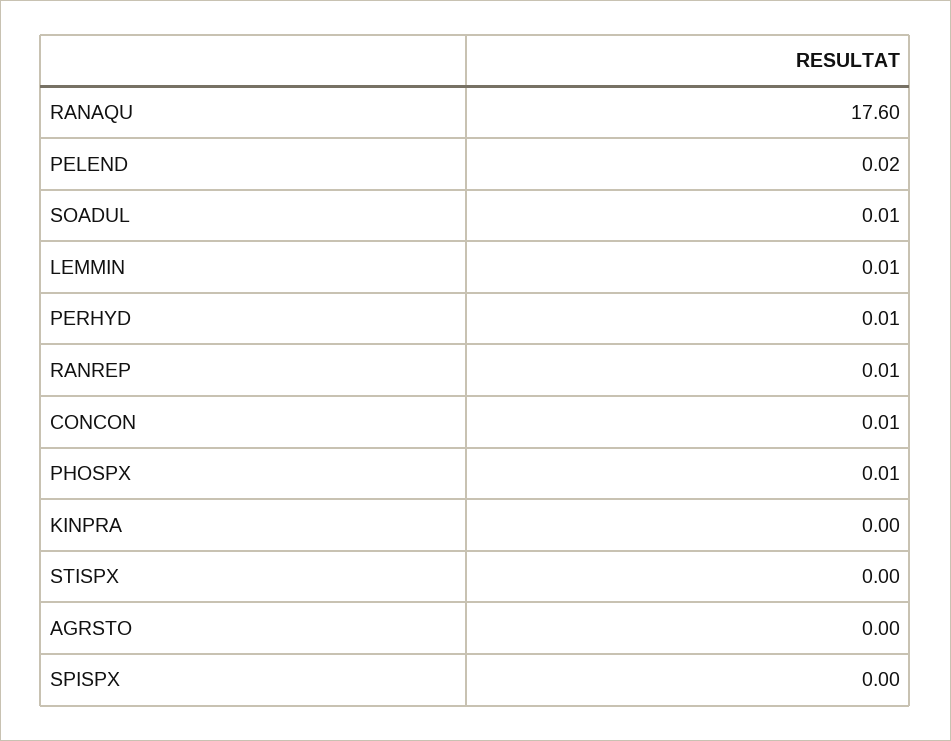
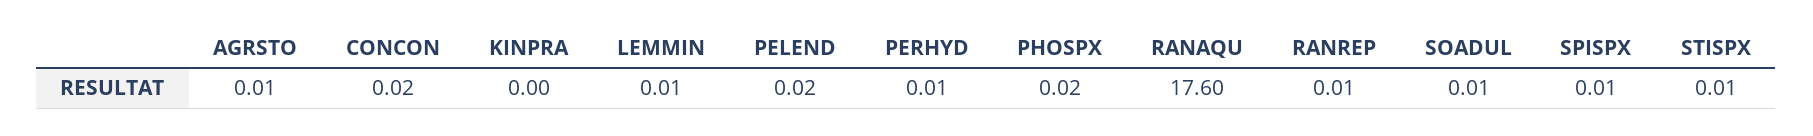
  {
    "RANAQU": 17.6,
    "PELEND": 0.02,
    "SOADUL": 0.01,
    "LEMMIN": 0.01,
    "PERHYD": 0.01,
    "RANREP": 0.01,
-   "CONCON": 0.01,
+   "CONCON": 0.02,
-   "PHOSPX": 0.01,
+   "PHOSPX": 0.02,
    "KINPRA": 0,
-   "STISPX": 0,
+   "STISPX": 0.01,
-   "AGRSTO": 0,
+   "AGRSTO": 0.01,
-   "SPISPX": 0
+   "SPISPX": 0.01
  }

